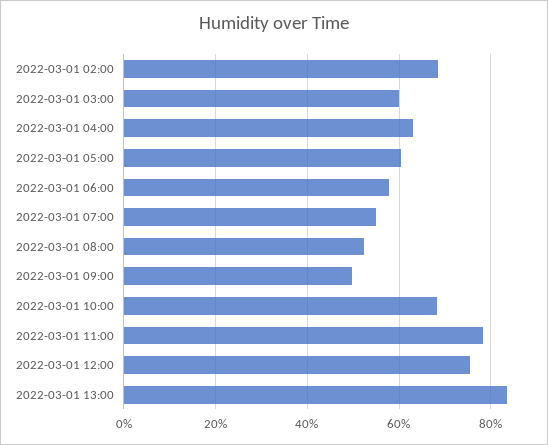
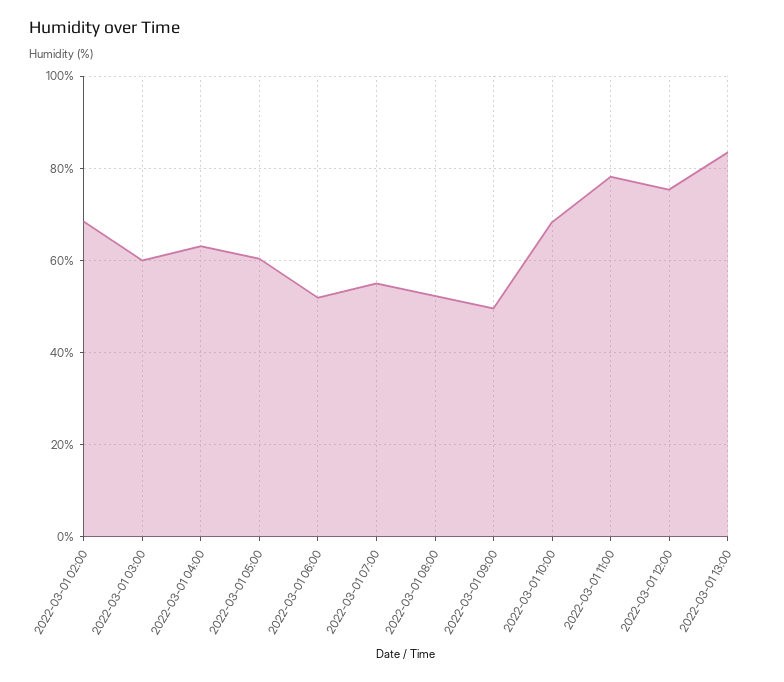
  {
    "2022-03-01 02:00": 68,
    "2022-03-01 03:00": 60,
    "2022-03-01 04:00": 64,
    "2022-03-01 05:00": 60,
-   "2022-03-01 06:00": 58,
+   "2022-03-01 06:00": 52,
    "2022-03-01 07:00": 56,
    "2022-03-01 08:00": 52,
    "2022-03-01 09:00": 50,
    "2022-03-01 10:00": 68,
    "2022-03-01 11:00": 78,
    "2022-03-01 12:00": 76,
    "2022-03-01 13:00": 84
  }

